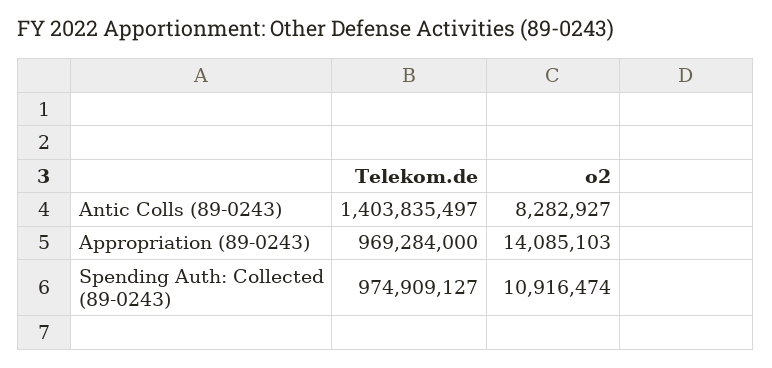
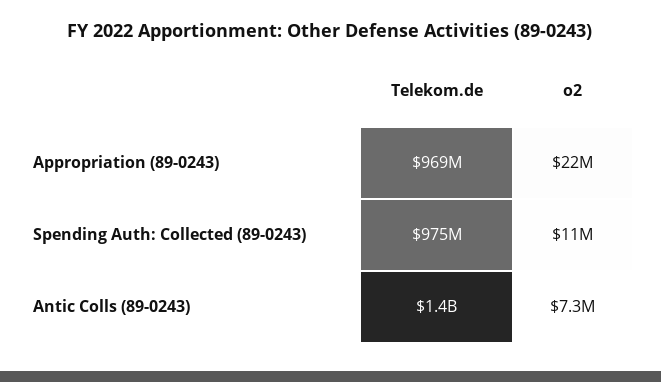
  {
    "Telekom.de": {
      "Antic Colls (89-0243)": 1403835497,
      "Appropriation (89-0243)": 969284000,
      "Spending Auth: Collected (89-0243)": 974909127
    },
    "o2": {
-     "Antic Colls (89-0243)": 8282927,
+     "Antic Colls (89-0243)": 7300000,
-     "Appropriation (89-0243)": 14085103,
+     "Appropriation (89-0243)": 22000000,
      "Spending Auth: Collected (89-0243)": 10916474
    }
  }

